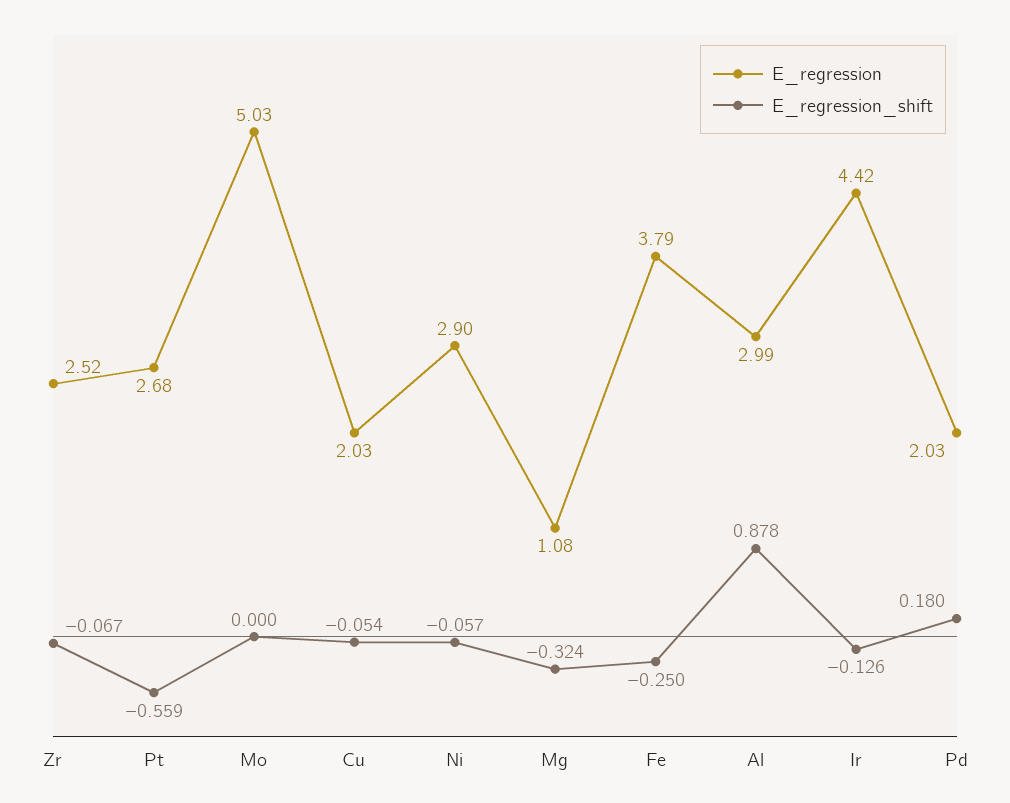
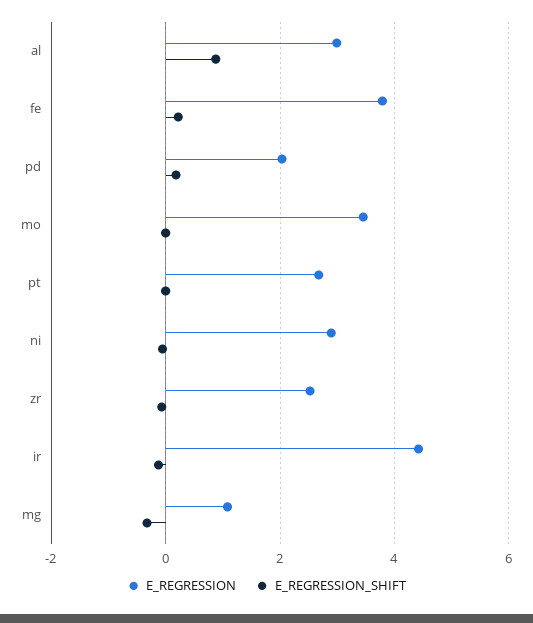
  {
    "E_regression": {
      "Zr": 2.52,
      "Pt": 2.68,
-     "Mo": 5.03,
+     "Mo": 3.4,
-     "Cu": 2.03,
      "Ni": 2.9,
      "Mg": 1.08,
      "Fe": 3.79,
      "Al": 2.99,
      "Ir": 4.42,
      "Pd": 2.03
    },
    "E_regression_shift": {
      "Zr": -0.067,
-     "Pt": -0.559,
+     "Pt": 0,
      "Mo": 0,
-     "Cu": -0.054,
      "Ni": -0.057,
      "Mg": -0.324,
-     "Fe": -0.25,
+     "Fe": 0.2,
      "Al": 0.878,
      "Ir": -0.126,
      "Pd": 0.18
    }
  }

